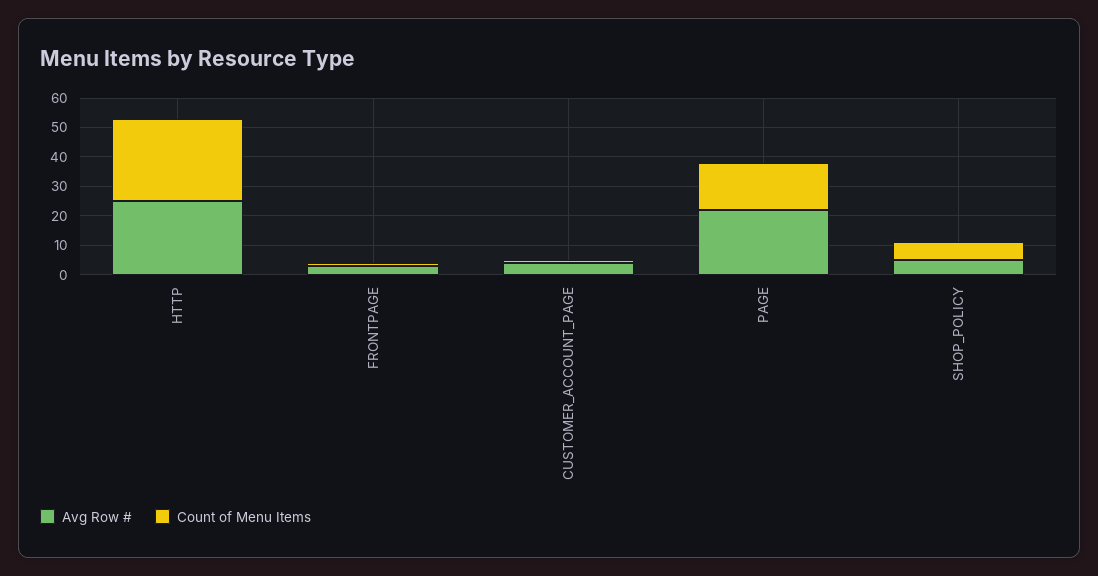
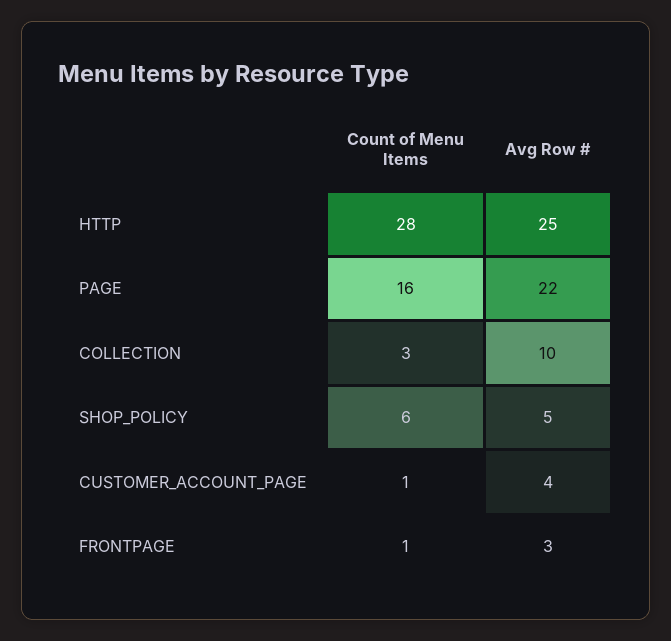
  {
    "Avg Row #": {
      "HTTP": 25,
      "FRONTPAGE": 3,
      "CUSTOMER_ACCOUNT_PAGE": 4,
      "PAGE": 22,
-     "SHOP_POLICY": 5
+     "SHOP_POLICY": 5,
+     "COLLECTION": 10
    },
    "Count of Menu Items": {
      "HTTP": 28,
      "FRONTPAGE": 1,
      "CUSTOMER_ACCOUNT_PAGE": 1,
      "PAGE": 16,
-     "SHOP_POLICY": 6
+     "SHOP_POLICY": 6,
+     "COLLECTION": 3
    }
  }

